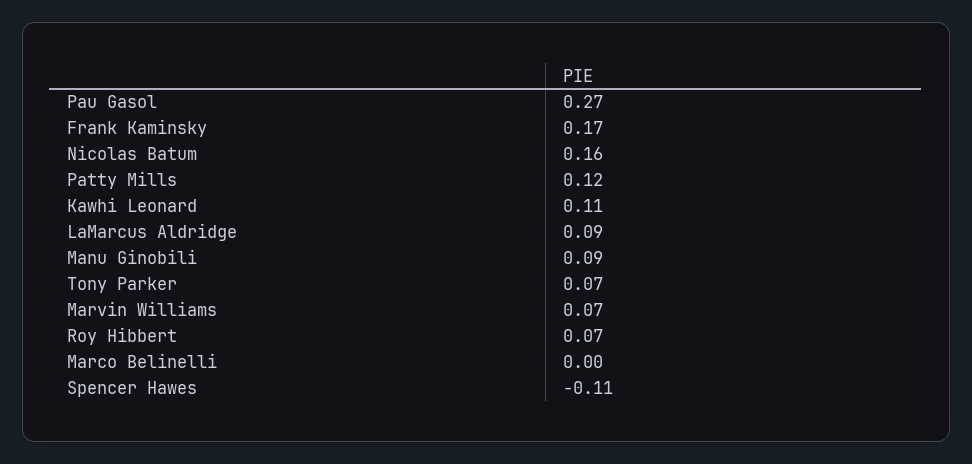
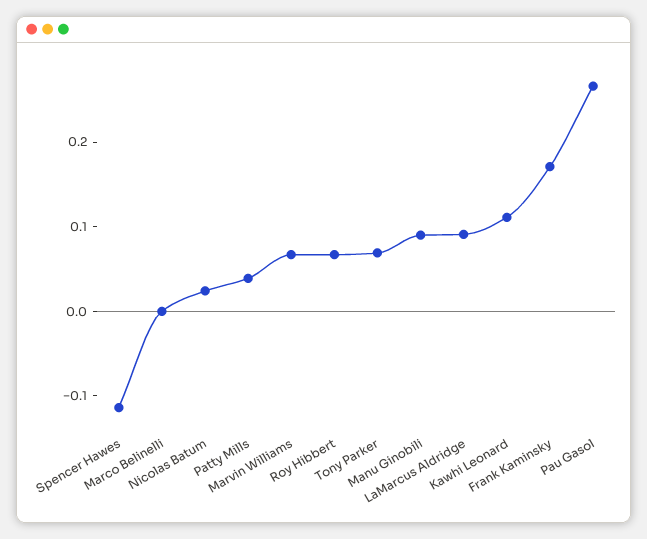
  {
    "Pau Gasol": 0.27,
    "Frank Kaminsky": 0.17,
-   "Nicolas Batum": 0.16,
+   "Nicolas Batum": 0.02,
-   "Patty Mills": 0.12,
+   "Patty Mills": 0.04,
    "Kawhi Leonard": 0.11,
    "LaMarcus Aldridge": 0.09,
    "Manu Ginobili": 0.09,
    "Tony Parker": 0.07,
    "Marvin Williams": 0.07,
    "Roy Hibbert": 0.07,
    "Marco Belinelli": 0,
    "Spencer Hawes": -0.11
  }

